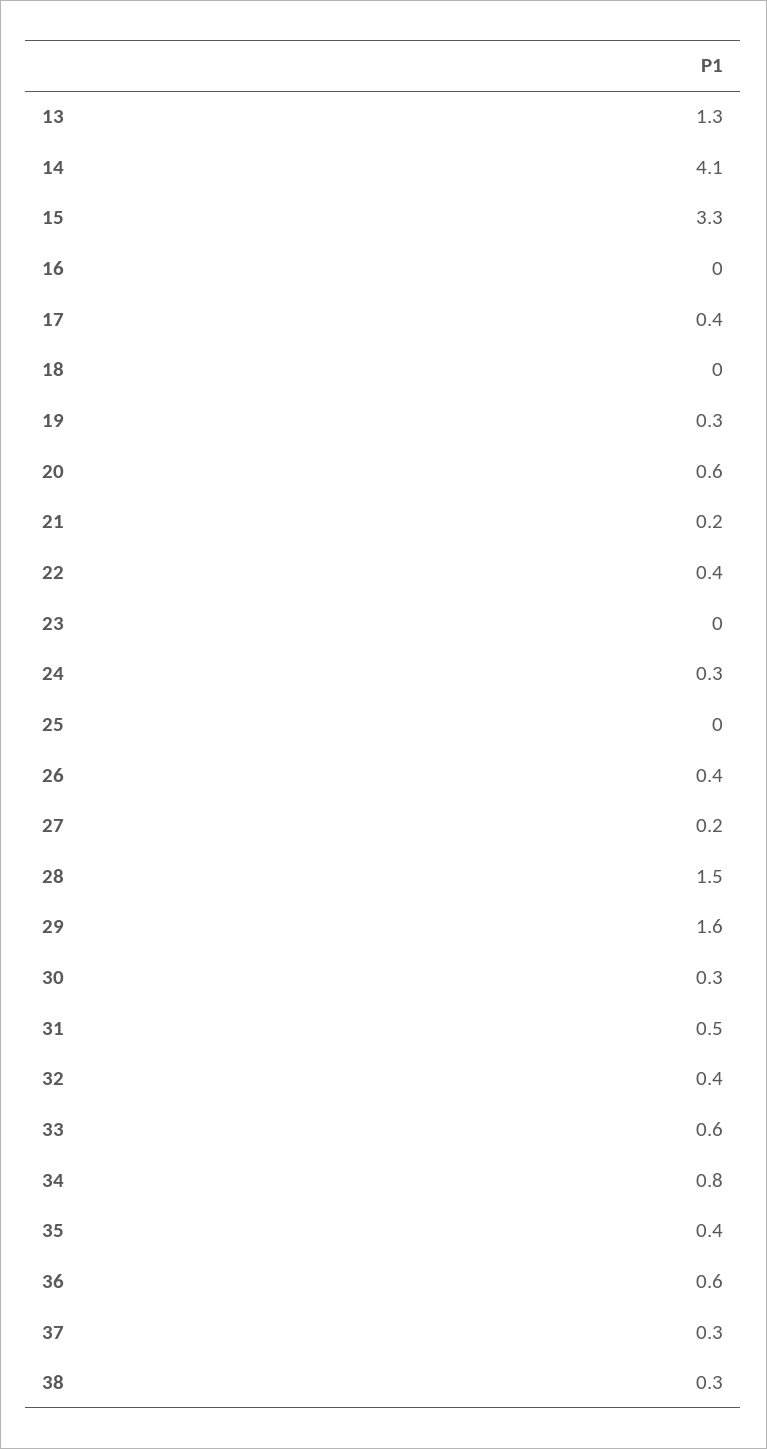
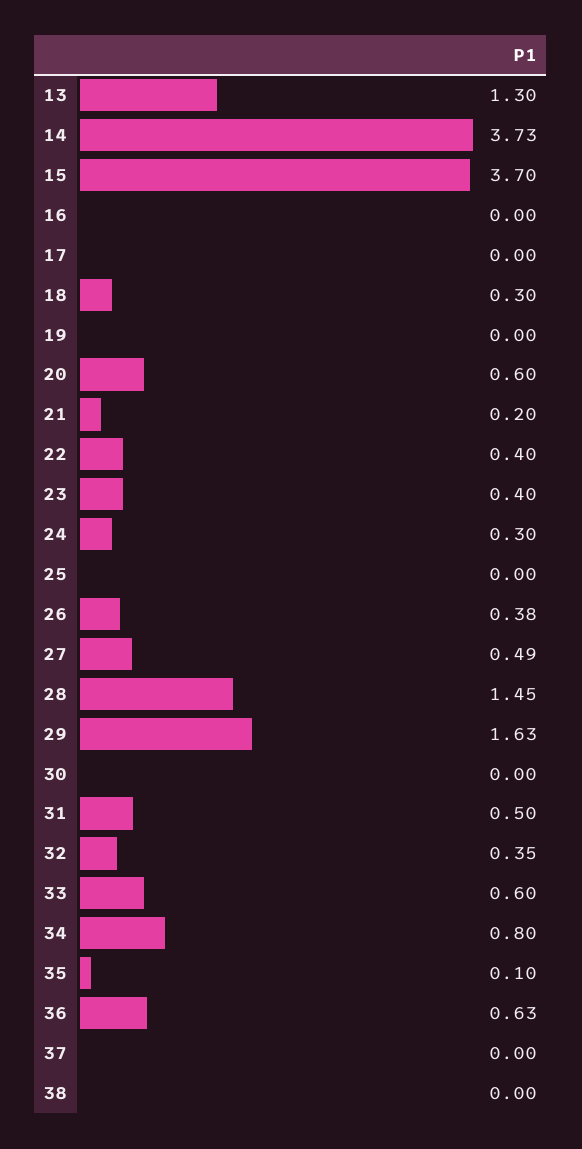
  {
    "13": 1.3,
-   "14": 4.1,
+   "14": 3.73,
-   "15": 3.3,
+   "15": 3.7,
    "16": 0,
-   "17": 0.4,
+   "17": 0,
-   "18": 0,
+   "18": 0.3,
-   "19": 0.3,
+   "19": 0,
    "20": 0.6,
    "21": 0.2,
    "22": 0.4,
-   "23": 0,
+   "23": 0.4,
    "24": 0.3,
    "25": 0,
    "26": 0.38,
-   "27": 0.2,
+   "27": 0.49,
    "28": 1.45,
    "29": 1.63,
-   "30": 0.3,
+   "30": 0,
    "31": 0.5,
    "32": 0.35,
    "33": 0.6,
    "34": 0.8,
-   "35": 0.4,
+   "35": 0.1,
    "36": 0.63,
-   "37": 0.3,
+   "37": 0,
-   "38": 0.3
+   "38": 0
  }

